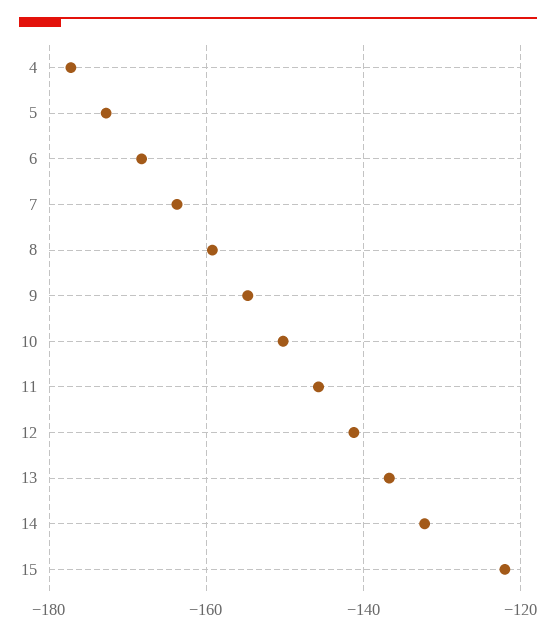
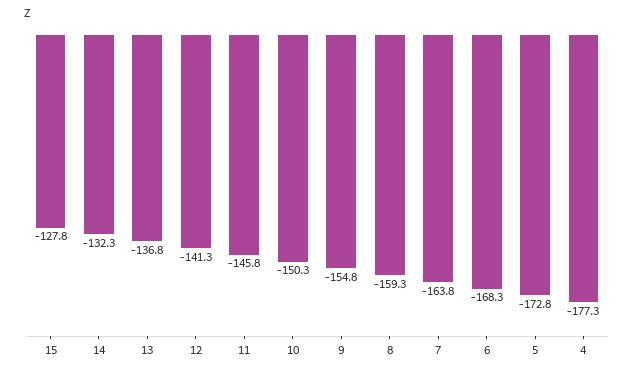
  {
    "4": -177.3,
    "5": -172.8,
    "6": -168.3,
    "7": -163.8,
    "8": -159.3,
    "9": -154.8,
    "10": -150.3,
    "11": -145.8,
    "12": -141.3,
    "13": -136.8,
    "14": -132.3,
-   "15": -122
+   "15": -127.8
  }

